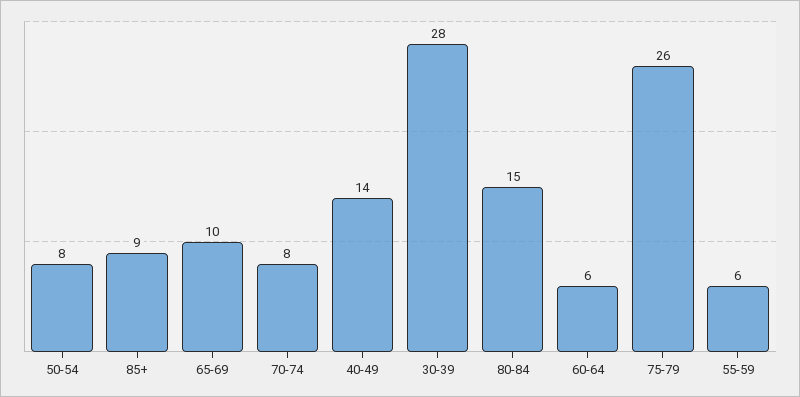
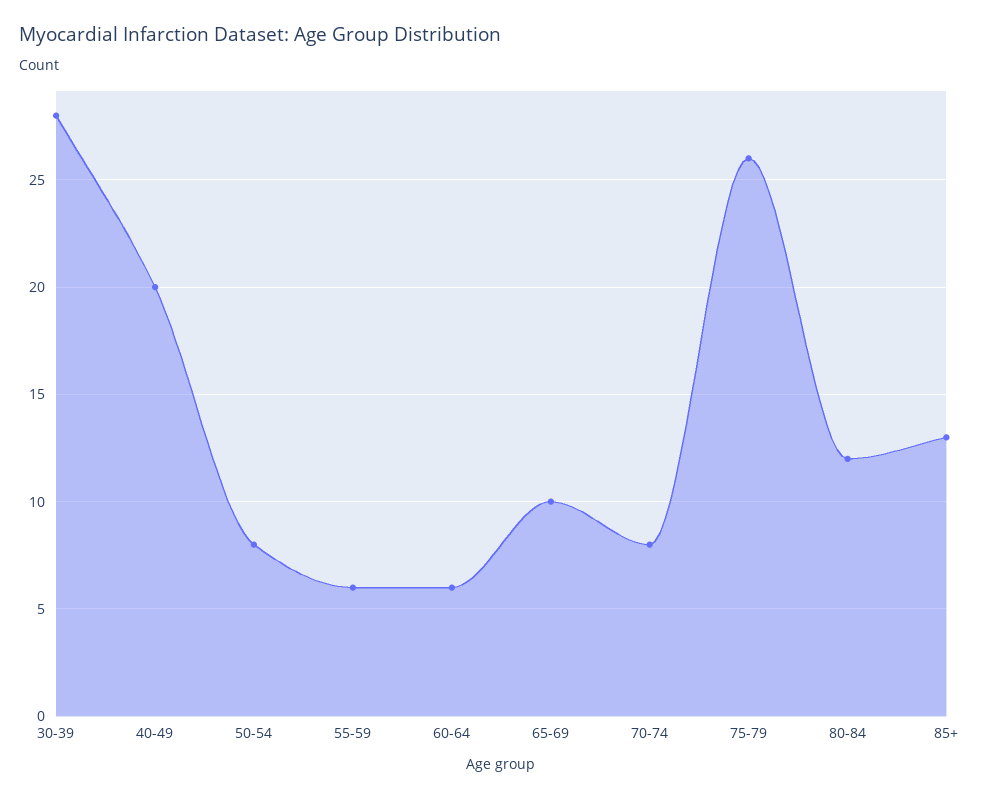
  {
    "50-54": 8,
-   "85+": 9,
+   "85+": 13,
    "65-69": 10,
    "70-74": 8,
-   "40-49": 14,
+   "40-49": 20,
    "30-39": 28,
-   "80-84": 15,
+   "80-84": 12,
    "60-64": 6,
    "75-79": 26,
    "55-59": 6
  }

